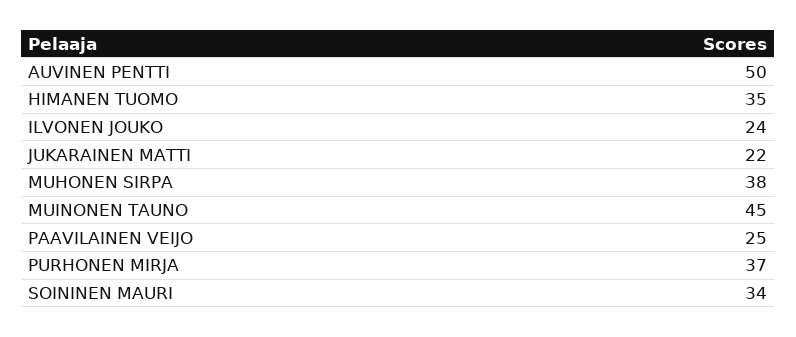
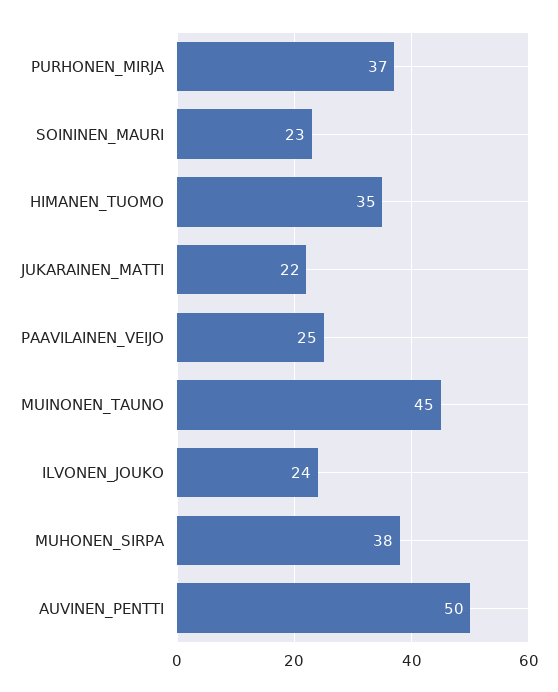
  {
    "AUVINEN PENTTI": 50,
    "HIMANEN TUOMO": 35,
    "ILVONEN JOUKO": 24,
    "JUKARAINEN MATTI": 22,
    "MUHONEN SIRPA": 38,
    "MUINONEN TAUNO": 45,
    "PAAVILAINEN VEIJO": 25,
    "PURHONEN MIRJA": 37,
-   "SOININEN MAURI": 34
+   "SOININEN MAURI": 23
  }

